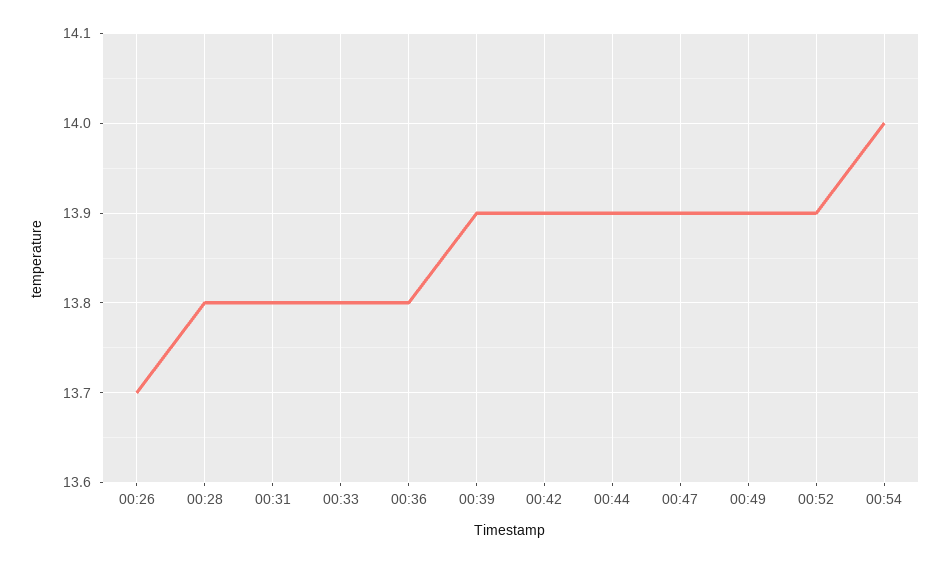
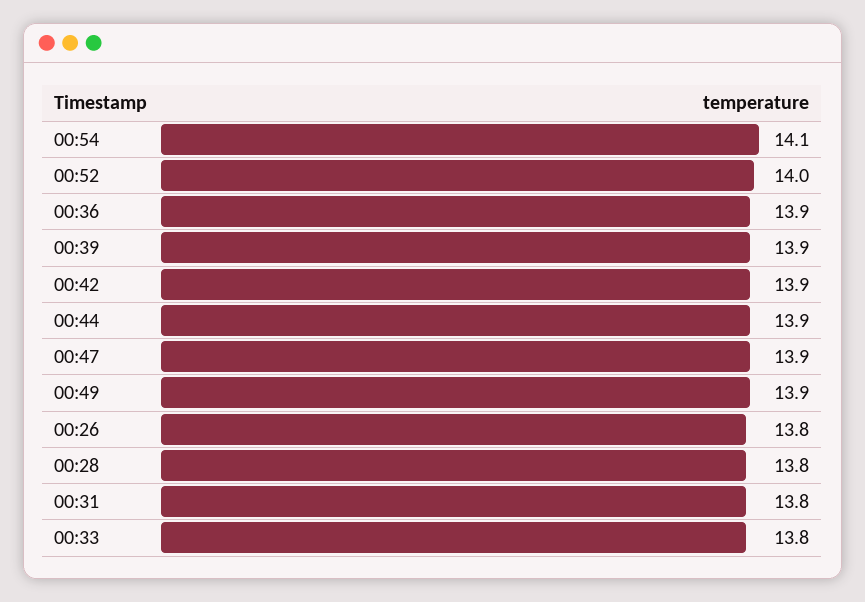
  {
-   "00:26": 13.7,
+   "00:26": 13.8,
    "00:28": 13.8,
    "00:31": 13.8,
    "00:33": 13.8,
-   "00:36": 13.8,
+   "00:36": 13.9,
    "00:39": 13.9,
    "00:42": 13.9,
    "00:44": 13.9,
    "00:47": 13.9,
    "00:49": 13.9,
-   "00:52": 13.9,
+   "00:52": 14,
-   "00:54": 14
+   "00:54": 14.1
  }

